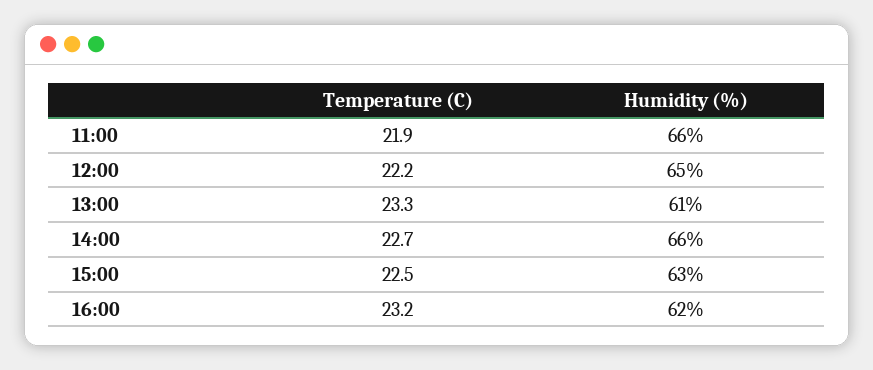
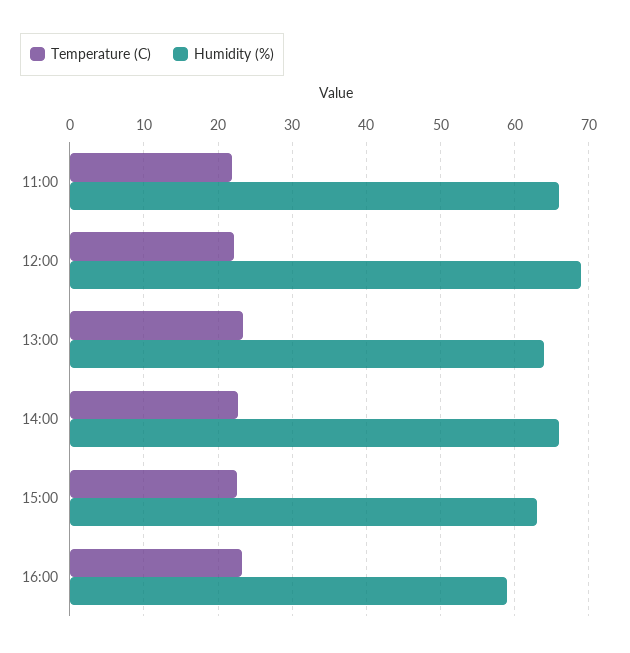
  {
    "Temperature (C)": {
      "11:00": 21.9,
      "12:00": 22.2,
      "13:00": 23.3,
      "14:00": 22.7,
      "15:00": 22.5,
      "16:00": 23.2
    },
    "Humidity (%)": {
      "11:00": 66,
-     "12:00": 65,
+     "12:00": 69,
-     "13:00": 61,
+     "13:00": 64,
      "14:00": 66,
      "15:00": 63,
-     "16:00": 62
+     "16:00": 59
    }
  }

